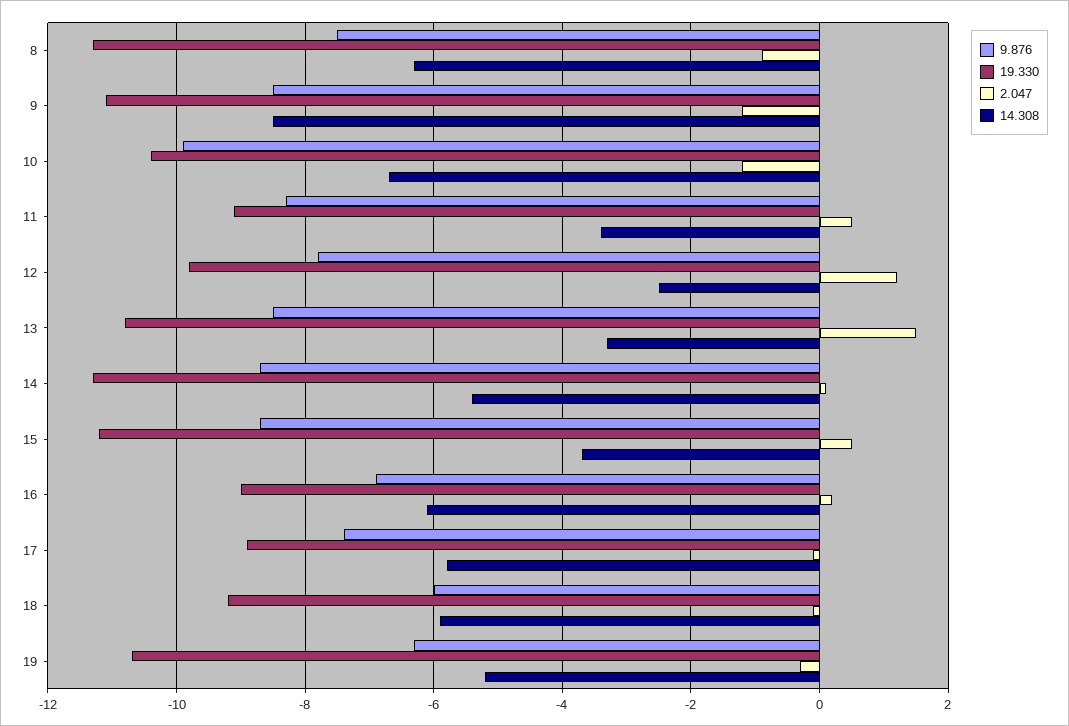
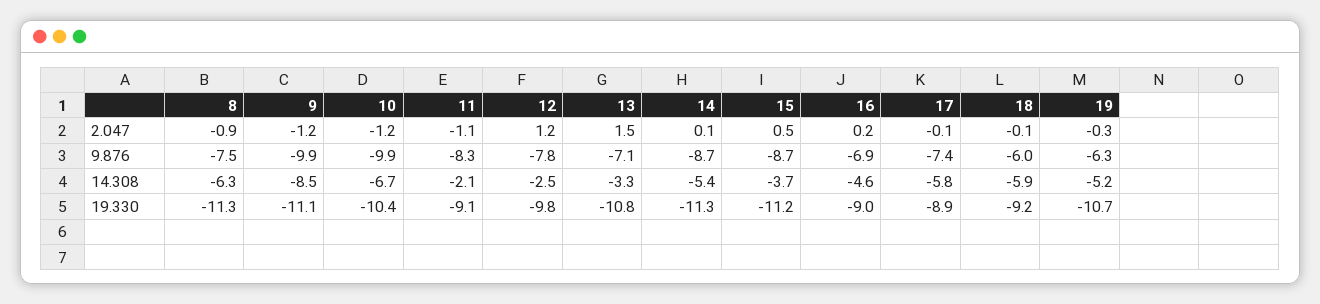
  {
    "9.876": {
      "8": -7.5,
-     "9": -8.5,
+     "9": -9.9,
      "10": -9.9,
      "11": -8.3,
      "12": -7.8,
-     "13": -8.5,
+     "13": -7.1,
      "14": -8.7,
      "15": -8.7,
      "16": -6.9,
      "17": -7.4,
      "18": -6,
      "19": -6.3
    },
    "19.330": {
      "8": -11.3,
      "9": -11.1,
      "10": -10.4,
      "11": -9.1,
      "12": -9.8,
      "13": -10.8,
      "14": -11.3,
      "15": -11.2,
      "16": -9,
      "17": -8.9,
      "18": -9.2,
      "19": -10.7
    },
    "2.047": {
      "8": -0.9,
      "9": -1.2,
      "10": -1.2,
-     "11": 0.5,
+     "11": -1.1,
      "12": 1.2,
      "13": 1.5,
      "14": 0.1,
      "15": 0.5,
      "16": 0.2,
      "17": -0.1,
      "18": -0.1,
      "19": -0.3
    },
    "14.308": {
      "8": -6.3,
      "9": -8.5,
      "10": -6.7,
-     "11": -3.5,
+     "11": -2.1,
      "12": -2.5,
      "13": -3.3,
      "14": -5.4,
      "15": -3.7,
-     "16": -6,
+     "16": -4.6,
      "17": -5.8,
      "18": -5.9,
      "19": -5.2
    }
  }

